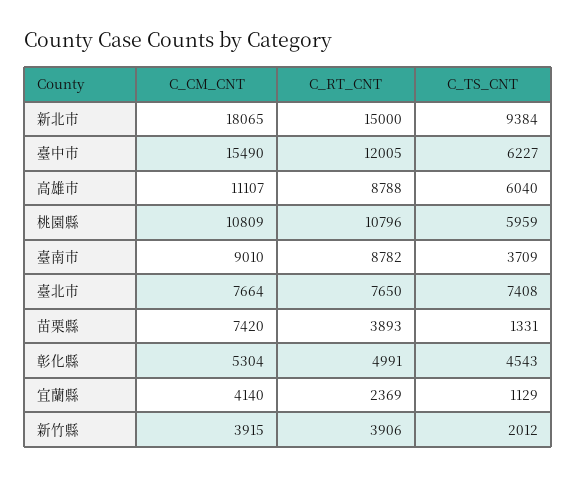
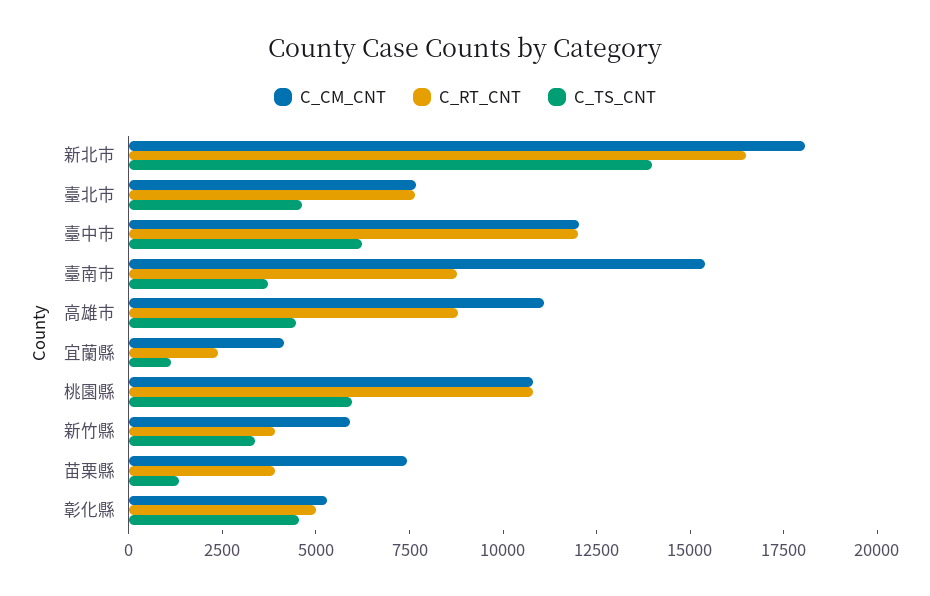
  {
    "C_CM_CNT": {
      "新北市": 18065,
-     "臺中市": 15490,
+     "臺中市": 12000,
      "高雄市": 11107,
      "桃園縣": 10809,
-     "臺南市": 9010,
+     "臺南市": 15500,
      "臺北市": 7664,
      "苗栗縣": 7420,
      "彰化縣": 5304,
      "宜蘭縣": 4140,
-     "新竹縣": 3915
+     "新竹縣": 6000
    },
    "C_RT_CNT": {
-     "新北市": 15000,
+     "新北市": 16500,
      "臺中市": 12005,
      "高雄市": 8788,
      "桃園縣": 10796,
      "臺南市": 8782,
      "臺北市": 7650,
      "苗栗縣": 3893,
      "彰化縣": 4991,
      "宜蘭縣": 2369,
      "新竹縣": 3906
    },
    "C_TS_CNT": {
-     "新北市": 9384,
+     "新北市": 14000,
      "臺中市": 6227,
-     "高雄市": 6040,
+     "高雄市": 4500,
      "桃園縣": 5959,
      "臺南市": 3709,
-     "臺北市": 7408,
+     "臺北市": 4500,
      "苗栗縣": 1331,
      "彰化縣": 4543,
      "宜蘭縣": 1129,
-     "新竹縣": 2012
+     "新竹縣": 3500
    }
  }

